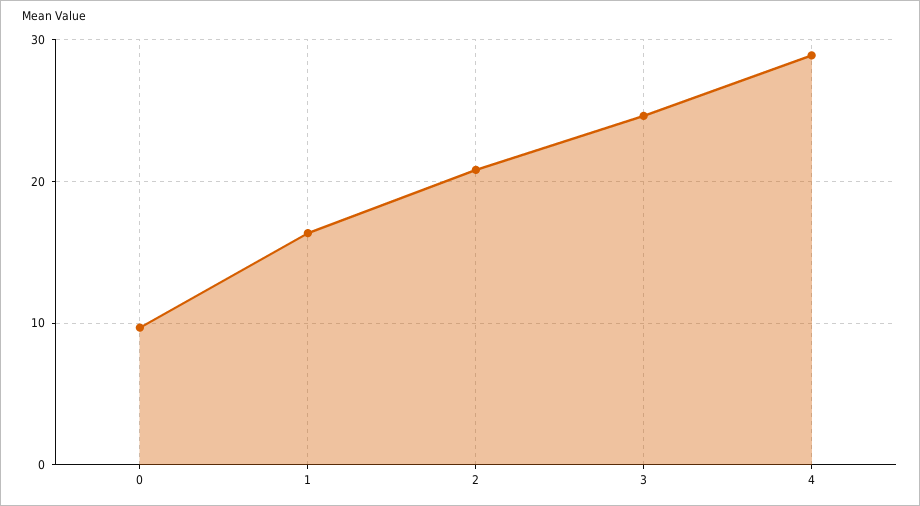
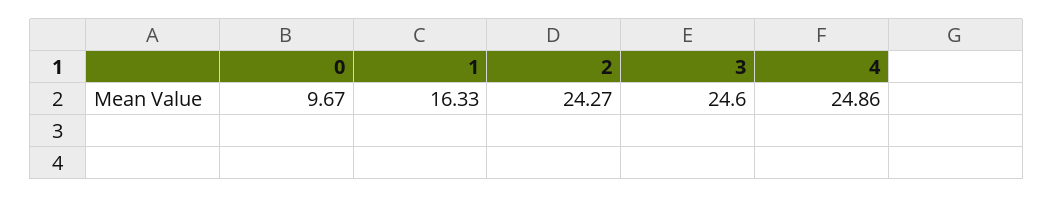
  {
    "0": 9.67,
    "1": 16.33,
-   "2": 21,
+   "2": 24.27,
    "3": 24.6,
-   "4": 29
+   "4": 24.86
  }

